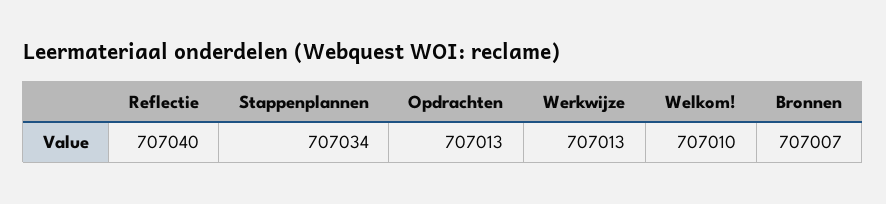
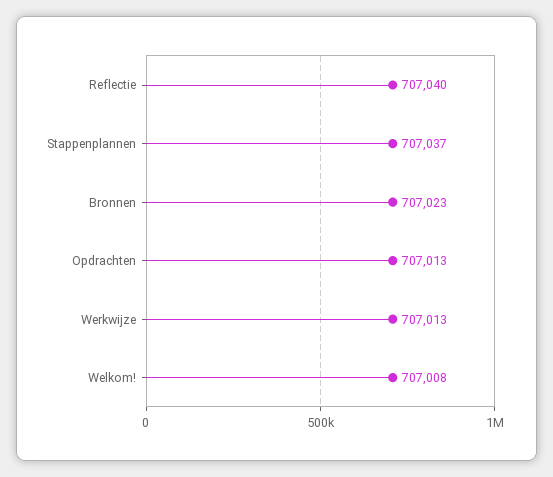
  {
    "Reflectie": 707040,
-   "Stappenplannen": 707034,
+   "Stappenplannen": 707037,
    "Opdrachten": 707013,
    "Werkwijze": 707013,
-   "Welkom!": 707010,
+   "Welkom!": 707008,
-   "Bronnen": 707007
+   "Bronnen": 707023
  }

